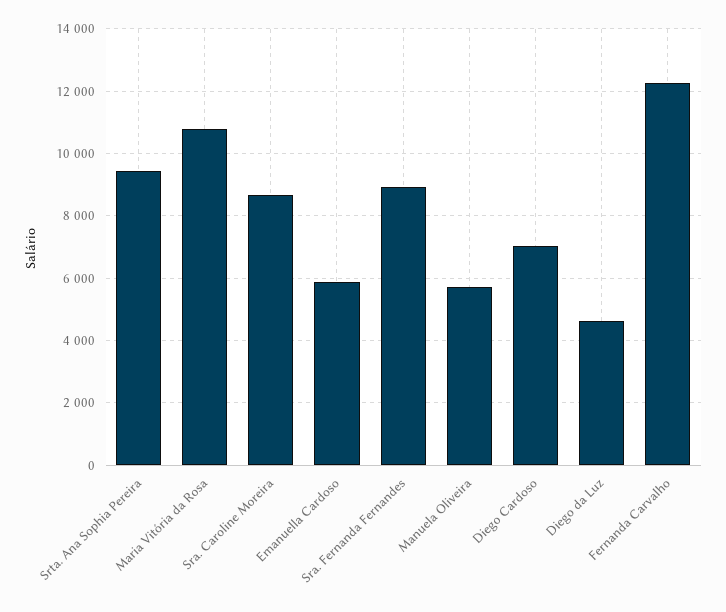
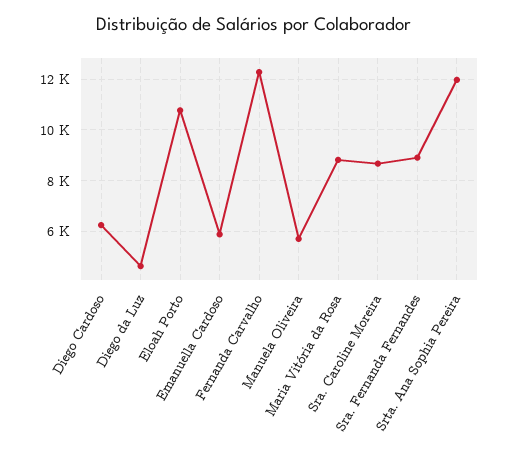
  {
-   "Srta. Ana Sophia Pereira": 9400,
+   "Srta. Ana Sophia Pereira": 12000,
-   "Maria Vitória da Rosa": 10800,
+   "Maria Vitória da Rosa": 8750,
    "Sra. Caroline Moreira": 8600,
    "Emanuella Cardoso": 5800,
    "Sra. Fernanda Fernandes": 9000,
    "Manuela Oliveira": 5800,
-   "Diego Cardoso": 7000,
+   "Diego Cardoso": 6250,
    "Diego da Luz": 4600,
-   "Fernanda Carvalho": 12200
+   "Fernanda Carvalho": 12200,
+   "Eloah Porto": 10750
  }

